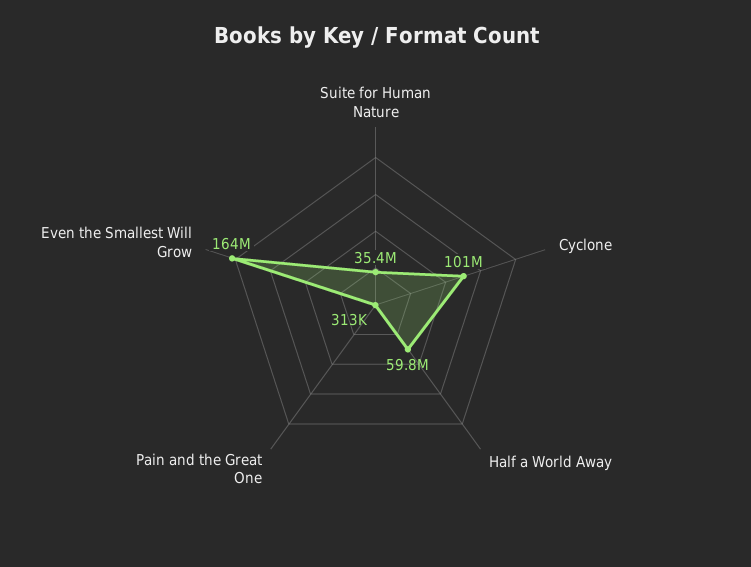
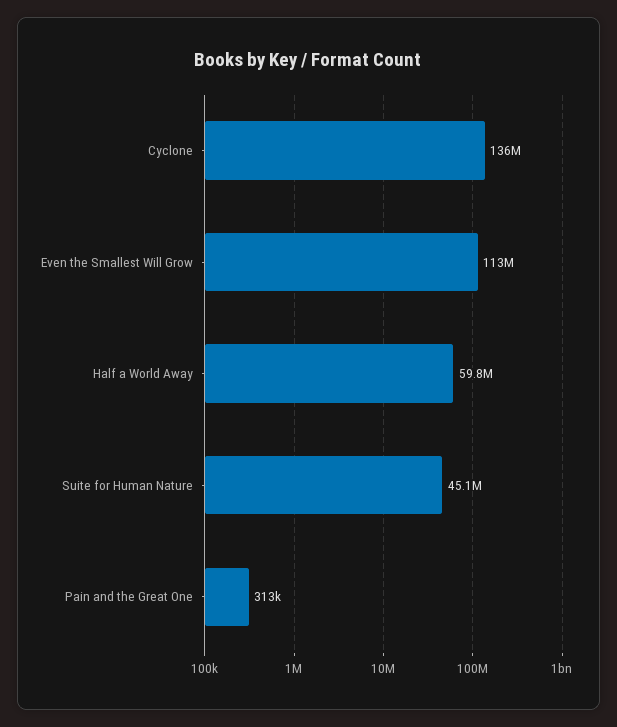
  {
-   "Suite for Human Nature": 35400000,
+   "Suite for Human Nature": 45100000,
-   "Cyclone": 101000000,
+   "Cyclone": 136000000,
    "Half a World Away": 59800000,
    "Pain and the Great One": 313000,
-   "Even the Smallest Will Grow": 164000000
+   "Even the Smallest Will Grow": 113000000
  }

